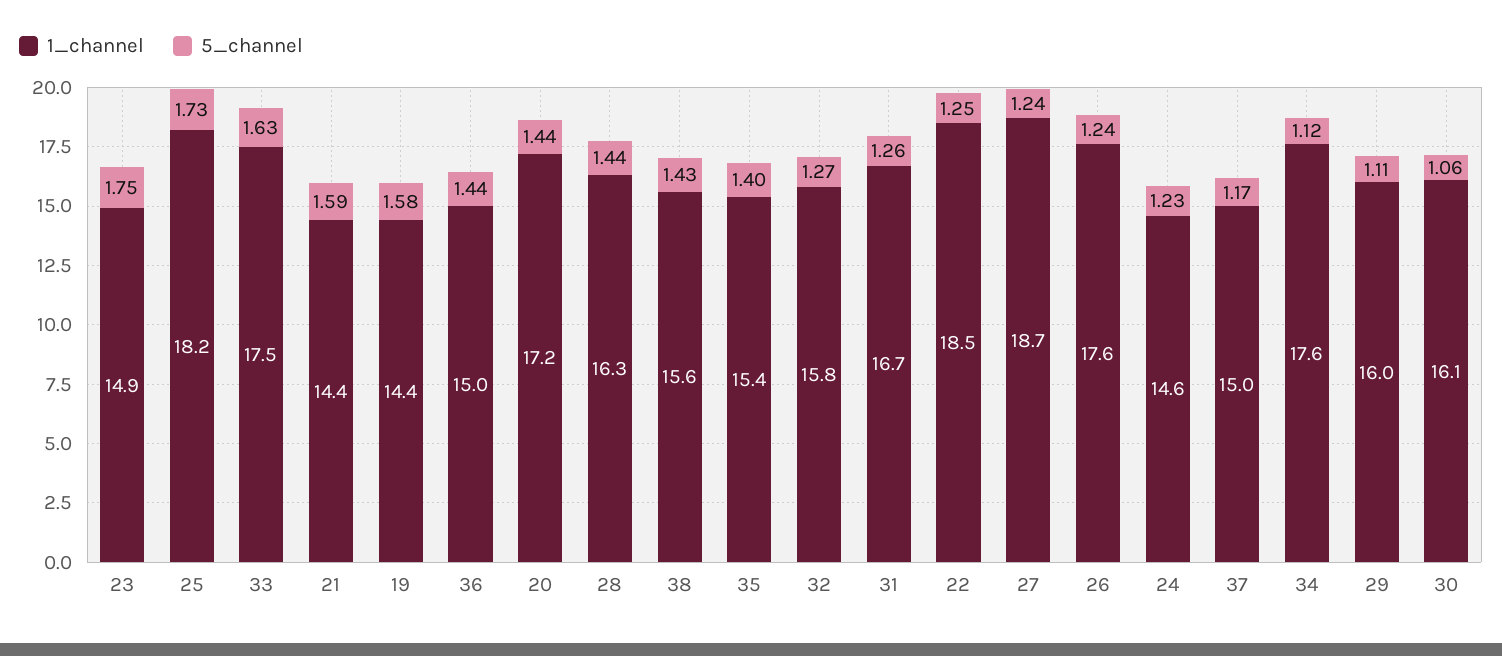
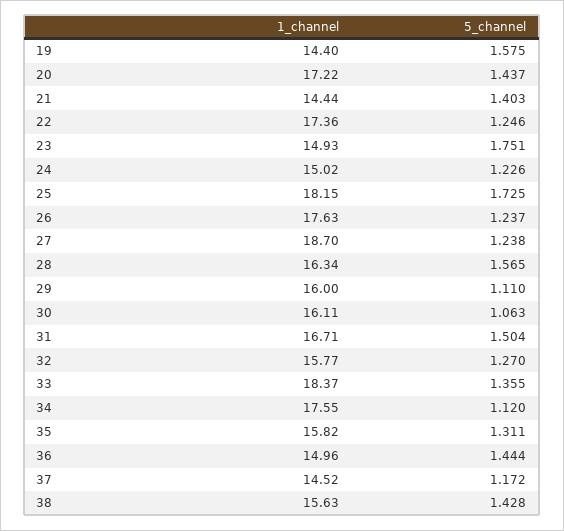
  {
    "1_channel": {
      "23": 14.93,
      "25": 18.15,
-     "33": 17.5,
+     "33": 18.37,
      "21": 14.44,
      "19": 14.4,
      "36": 14.96,
      "20": 17.22,
      "28": 16.34,
      "38": 15.63,
-     "35": 15.4,
+     "35": 15.82,
      "32": 15.77,
      "31": 16.71,
-     "22": 18.5,
+     "22": 17.36,
      "27": 18.7,
      "26": 17.63,
-     "24": 14.6,
+     "24": 15.02,
-     "37": 15,
+     "37": 14.52,
      "34": 17.55,
      "29": 16,
      "30": 16.11
    },
    "5_channel": {
      "23": 1.751,
      "25": 1.725,
-     "33": 1.63,
+     "33": 1.355,
-     "21": 1.59,
+     "21": 1.403,
      "19": 1.575,
      "36": 1.444,
      "20": 1.437,
-     "28": 1.44,
+     "28": 1.565,
      "38": 1.428,
-     "35": 1.4,
+     "35": 1.311,
      "32": 1.27,
-     "31": 1.26,
+     "31": 1.504,
      "22": 1.246,
      "27": 1.238,
      "26": 1.237,
      "24": 1.226,
      "37": 1.172,
      "34": 1.12,
      "29": 1.11,
      "30": 1.063
    }
  }

